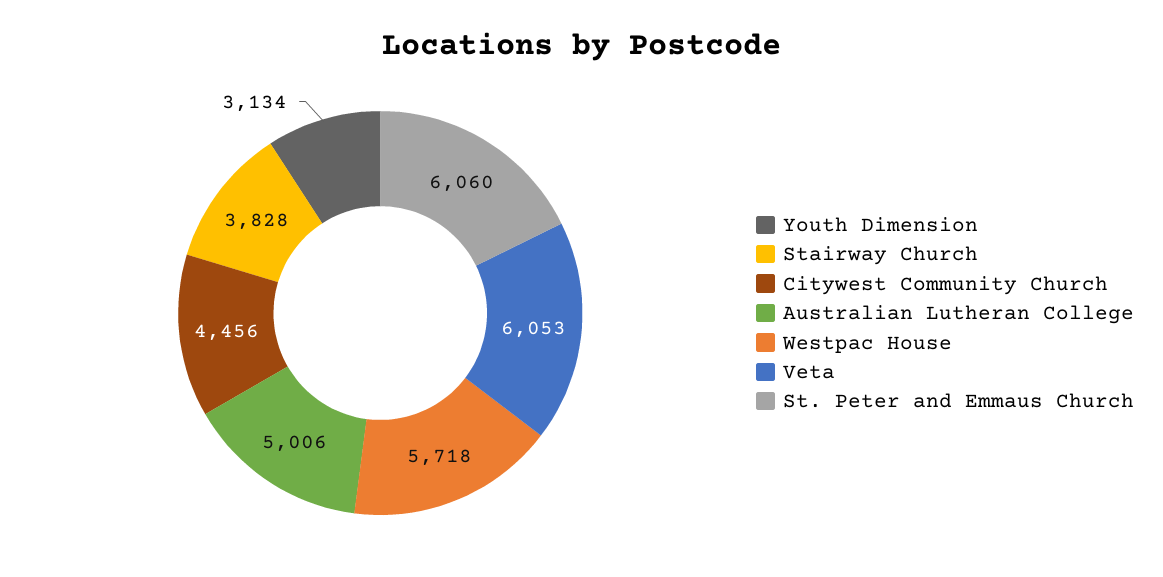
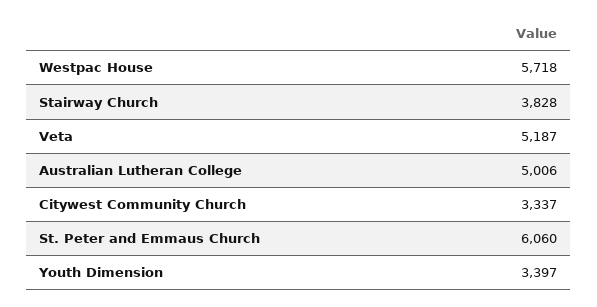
  {
-   "Youth Dimension": 3134,
+   "Youth Dimension": 3397,
    "Stairway Church": 3828,
-   "Citywest Community Church": 4456,
+   "Citywest Community Church": 3337,
    "Australian Lutheran College": 5006,
    "Westpac House": 5718,
-   "Veta": 6053,
+   "Veta": 5187,
    "St. Peter and Emmaus Church": 6060
  }

